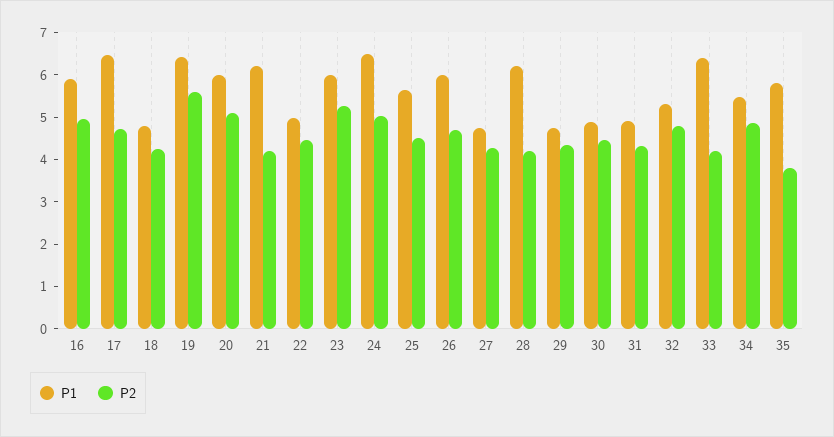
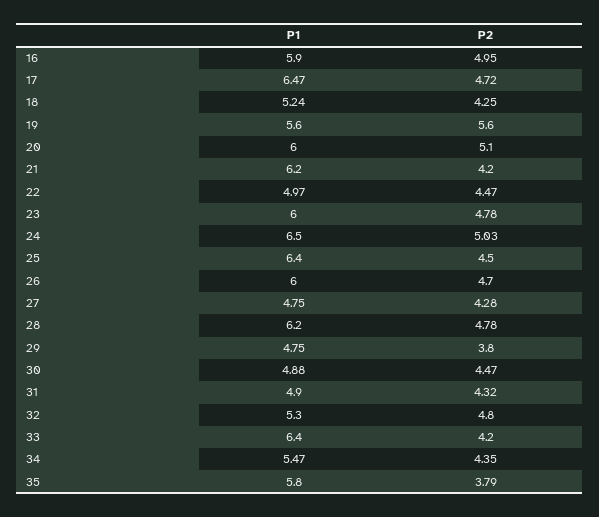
  {
    "P1": {
      "16": 5.9,
      "17": 6.47,
-     "18": 4.8,
+     "18": 5.24,
-     "19": 6.4,
+     "19": 5.6,
      "20": 6,
      "21": 6.2,
      "22": 4.97,
      "23": 6,
      "24": 6.5,
-     "25": 5.6,
+     "25": 6.4,
      "26": 6,
      "27": 4.75,
      "28": 6.2,
      "29": 4.75,
      "30": 4.88,
      "31": 4.9,
      "32": 5.3,
      "33": 6.4,
      "34": 5.47,
      "35": 5.8
    },
    "P2": {
      "16": 4.95,
      "17": 4.72,
      "18": 4.25,
      "19": 5.6,
      "20": 5.1,
      "21": 4.2,
      "22": 4.47,
-     "23": 5.2,
+     "23": 4.78,
      "24": 5.03,
      "25": 4.5,
      "26": 4.7,
      "27": 4.28,
-     "28": 4.2,
+     "28": 4.78,
-     "29": 4.4,
+     "29": 3.8,
      "30": 4.47,
      "31": 4.32,
      "32": 4.8,
      "33": 4.2,
-     "34": 4.8,
+     "34": 4.35,
      "35": 3.79
    }
  }

